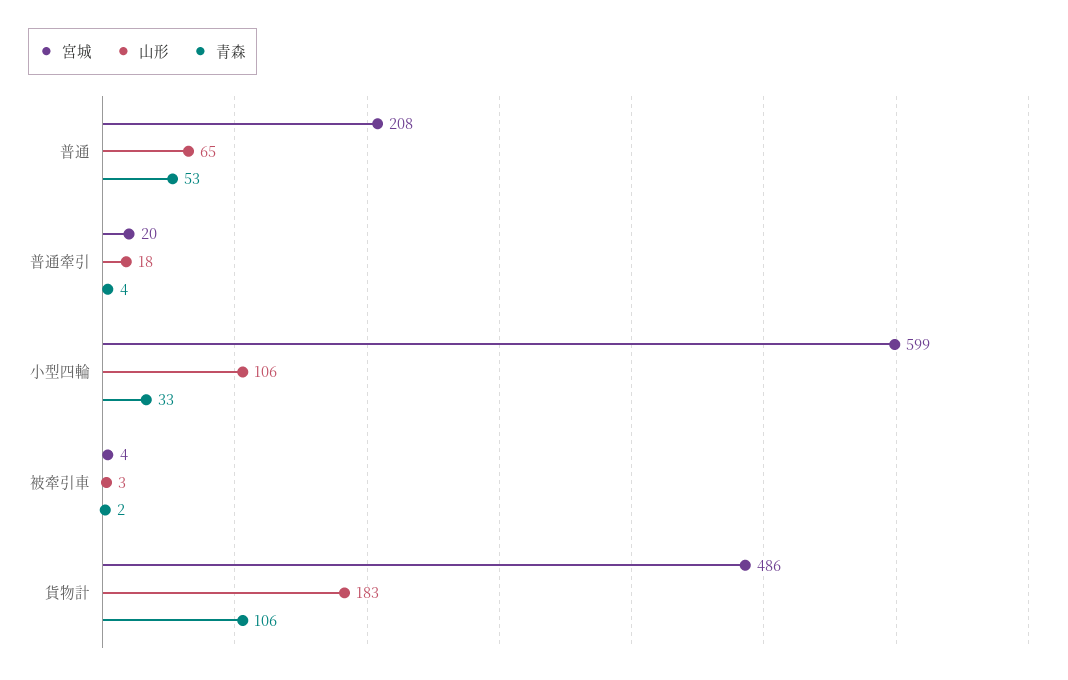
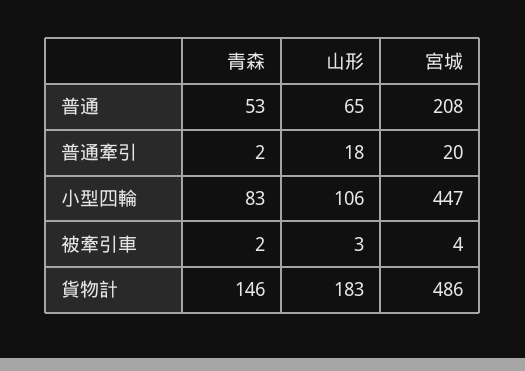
  {
    "宮城": {
      "普通": 208,
      "普通牽引": 20,
-     "小型四輪": 599,
+     "小型四輪": 447,
      "被牽引車": 4,
      "貨物計": 486
    },
    "山形": {
      "普通": 65,
      "普通牽引": 18,
      "小型四輪": 106,
      "被牽引車": 3,
      "貨物計": 183
    },
    "青森": {
      "普通": 53,
-     "普通牽引": 4,
+     "普通牽引": 2,
-     "小型四輪": 33,
+     "小型四輪": 83,
      "被牽引車": 2,
-     "貨物計": 106
+     "貨物計": 146
    }
  }

